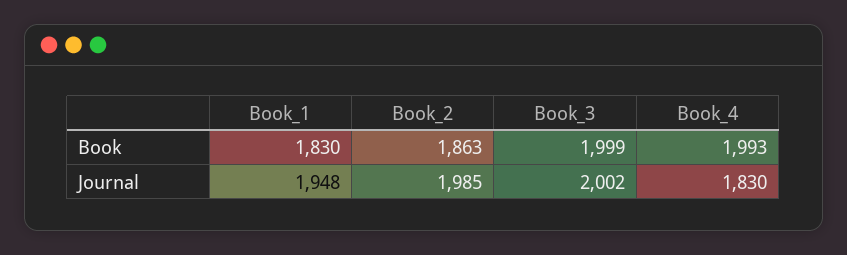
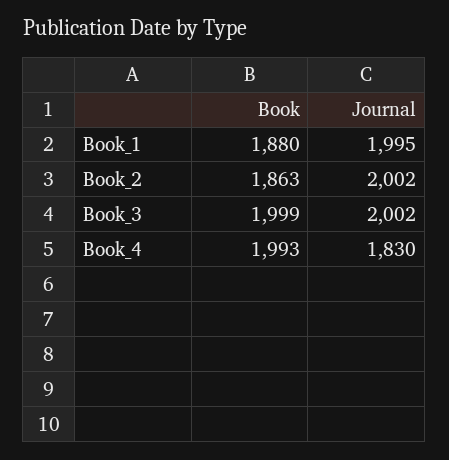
  {
    "Book_1": {
-     "Book": 1830,
+     "Book": 1880,
-     "Journal": 1948
+     "Journal": 1995
    },
    "Book_2": {
      "Book": 1863,
-     "Journal": 1985
+     "Journal": 2002
    },
    "Book_3": {
      "Book": 1999,
      "Journal": 2002
    },
    "Book_4": {
      "Book": 1993,
      "Journal": 1830
    }
  }

